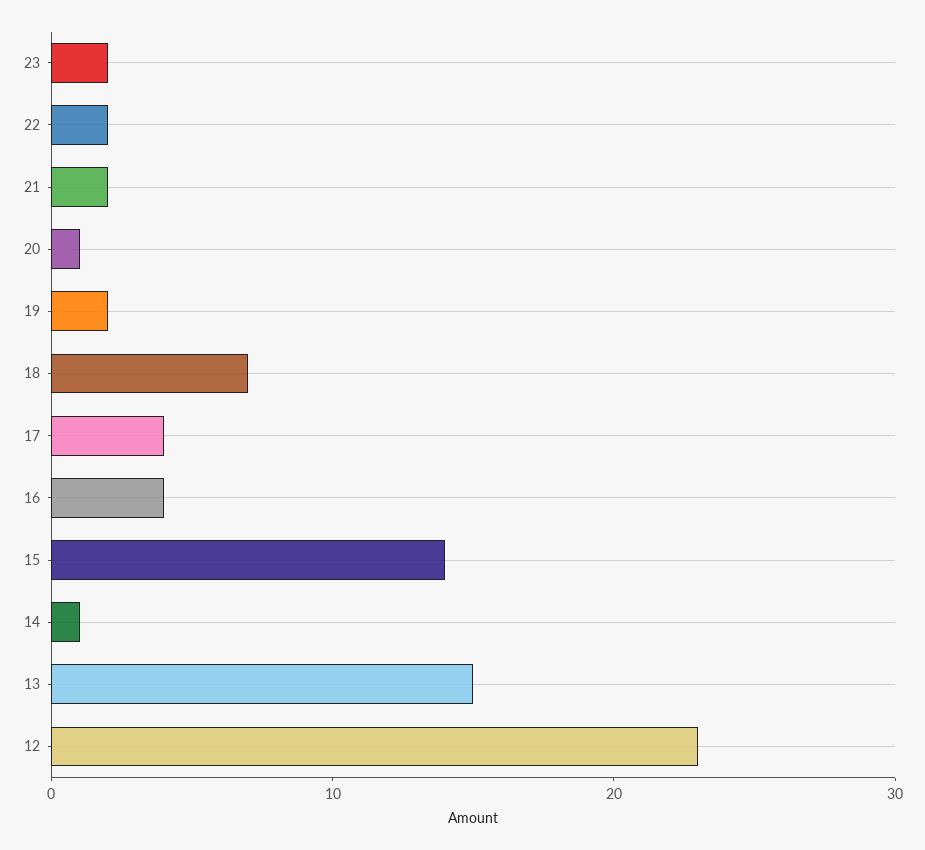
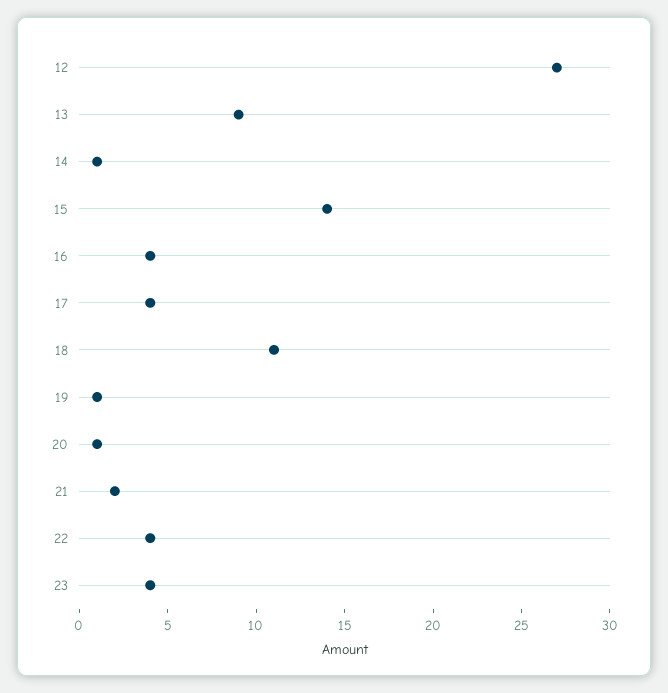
  {
-   "23": 2,
+   "23": 4,
-   "22": 2,
+   "22": 4,
    "21": 2,
    "20": 1,
-   "19": 2,
+   "19": 1,
-   "18": 7,
+   "18": 11,
    "17": 4,
    "16": 4,
    "15": 14,
    "14": 1,
-   "13": 15,
+   "13": 9,
-   "12": 23
+   "12": 27
  }

